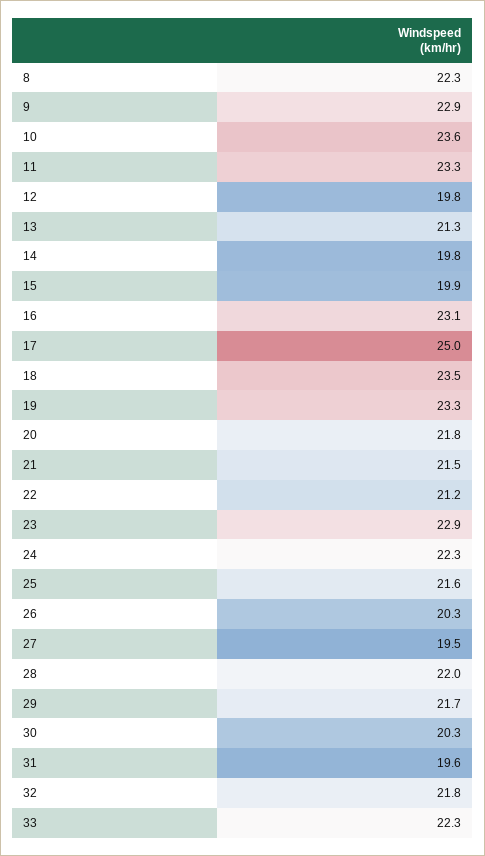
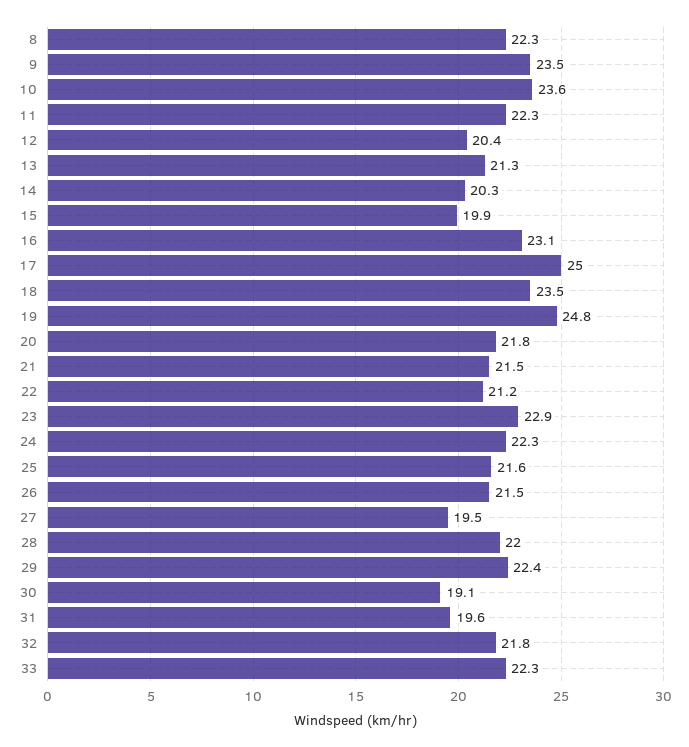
  {
    "8": 22.3,
-   "9": 22.9,
+   "9": 23.5,
    "10": 23.6,
-   "11": 23.3,
+   "11": 22.3,
-   "12": 19.8,
+   "12": 20.4,
    "13": 21.3,
-   "14": 19.8,
+   "14": 20.3,
    "15": 19.9,
    "16": 23.1,
    "17": 25,
    "18": 23.5,
-   "19": 23.3,
+   "19": 24.8,
    "20": 21.8,
    "21": 21.5,
    "22": 21.2,
    "23": 22.9,
    "24": 22.3,
    "25": 21.6,
-   "26": 20.3,
+   "26": 21.5,
    "27": 19.5,
    "28": 22,
-   "29": 21.7,
+   "29": 22.4,
-   "30": 20.3,
+   "30": 19.1,
    "31": 19.6,
    "32": 21.8,
    "33": 22.3
  }

